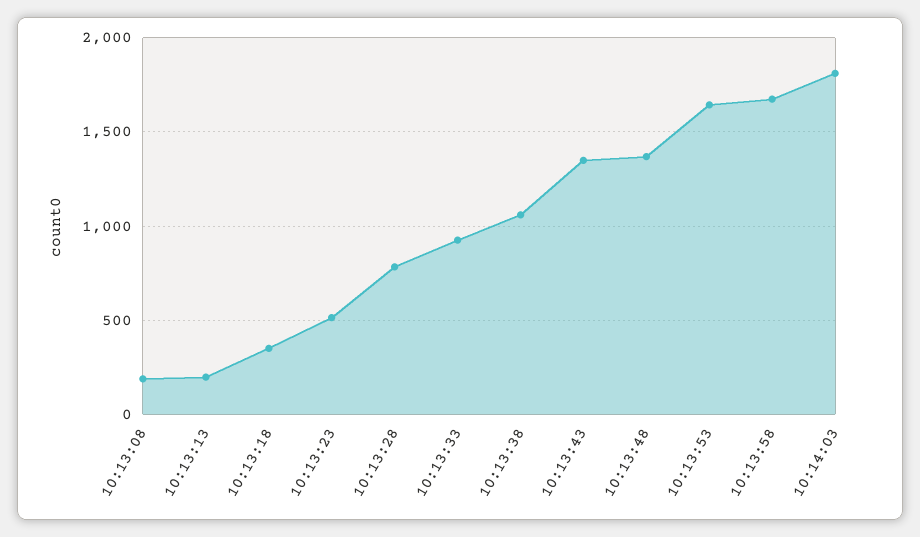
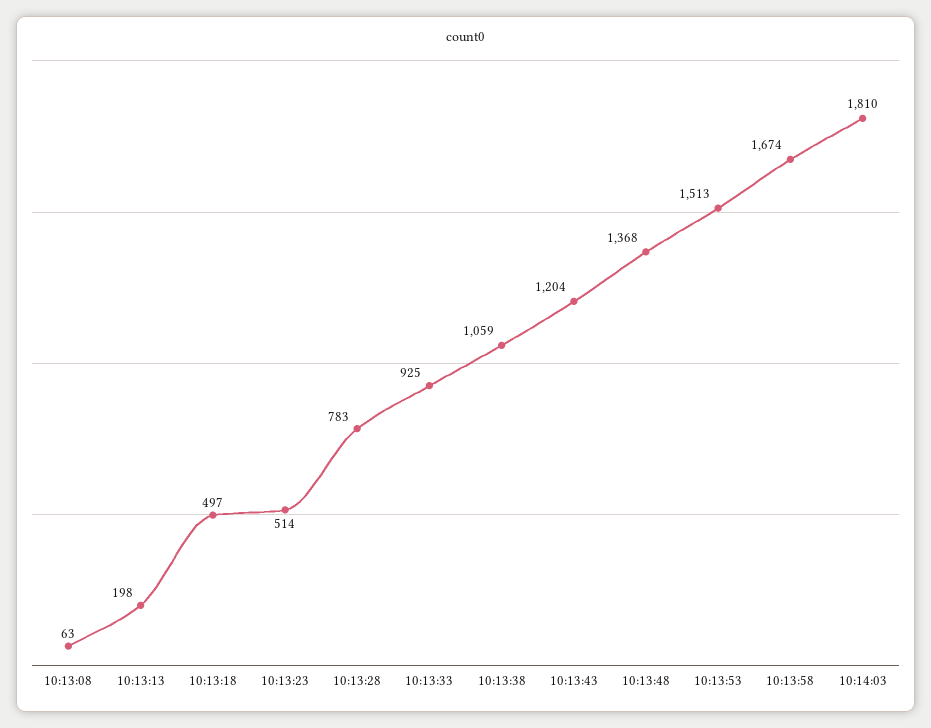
  {
-   "10:13:08": 200,
+   "10:13:08": 63,
    "10:13:13": 198,
-   "10:13:18": 350,
+   "10:13:18": 497,
    "10:13:23": 514,
    "10:13:28": 783,
    "10:13:33": 925,
    "10:13:38": 1059,
-   "10:13:43": 1350,
+   "10:13:43": 1204,
    "10:13:48": 1368,
-   "10:13:53": 1650,
+   "10:13:53": 1513,
    "10:13:58": 1674,
    "10:14:03": 1810
  }

